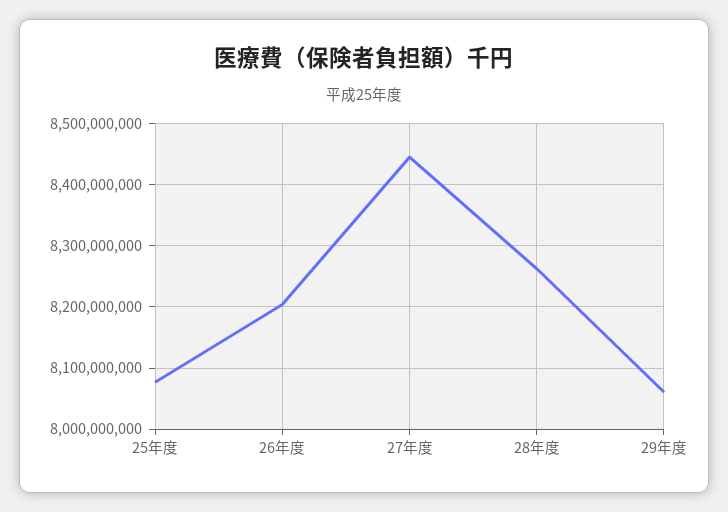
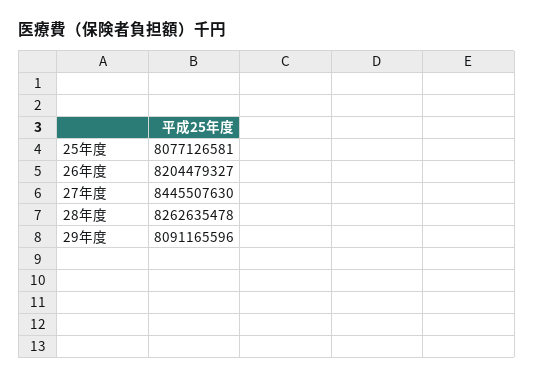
  {
    "25年度": 8077126581,
    "26年度": 8204479327,
    "27年度": 8445507630,
    "28年度": 8262635478,
-   "29年度": 8060000000
+   "29年度": 8091165596
  }

